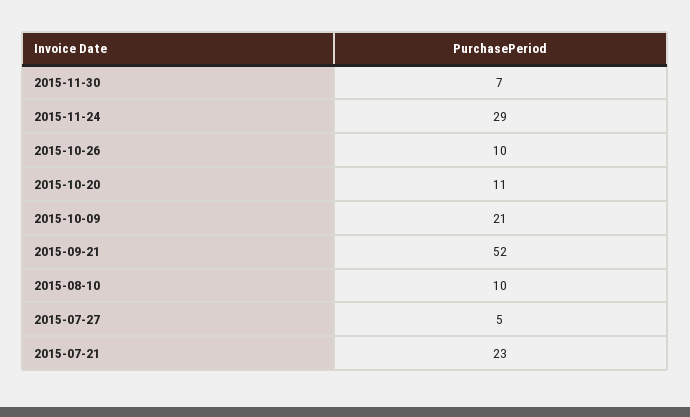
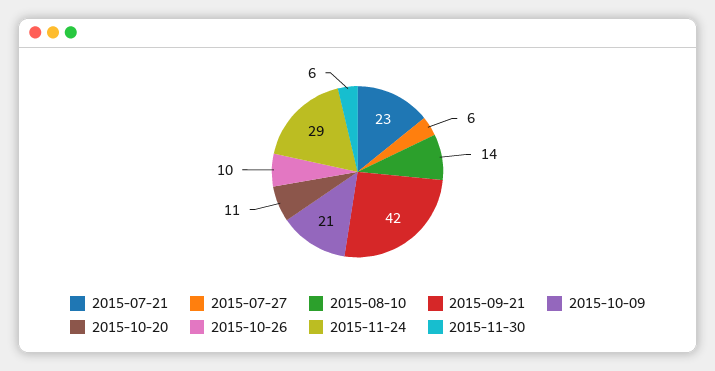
  {
-   "2015-11-30": 7,
+   "2015-11-30": 6,
    "2015-11-24": 29,
    "2015-10-26": 10,
    "2015-10-20": 11,
    "2015-10-09": 21,
-   "2015-09-21": 52,
+   "2015-09-21": 42,
-   "2015-08-10": 10,
+   "2015-08-10": 14,
-   "2015-07-27": 5,
+   "2015-07-27": 6,
    "2015-07-21": 23
  }

